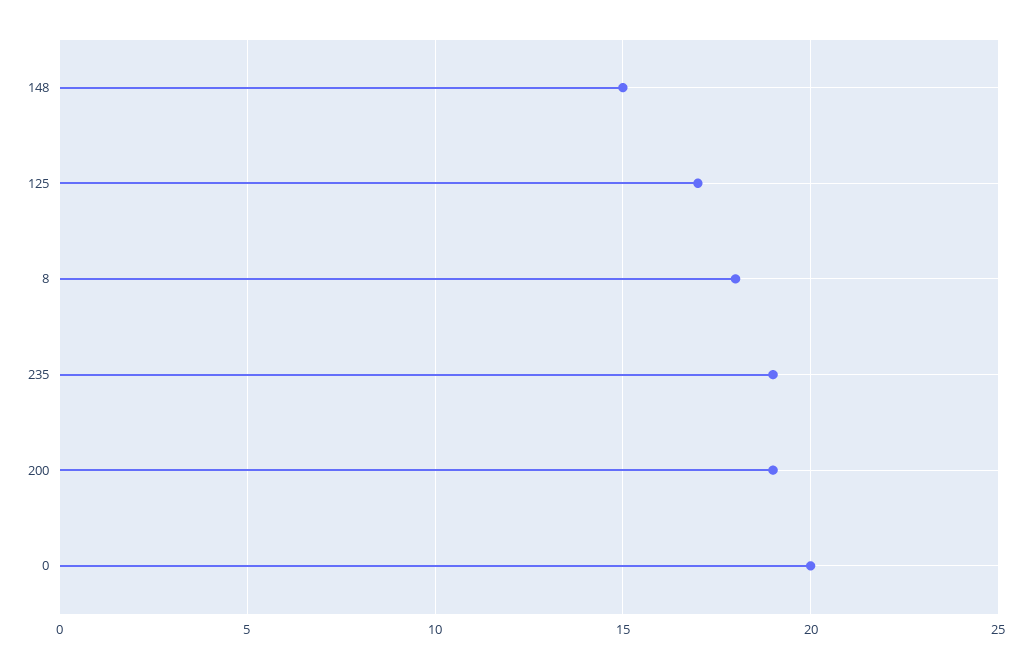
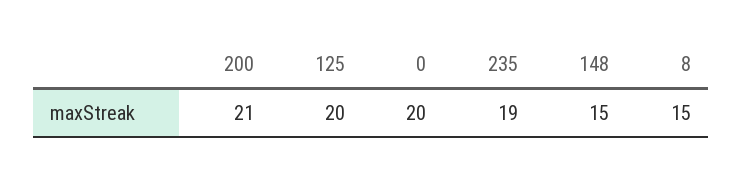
  {
    "148": 15,
-   "125": 17,
+   "125": 20,
-   "8": 18,
+   "8": 15,
    "235": 19,
-   "200": 19,
+   "200": 21,
    "0": 20
  }

